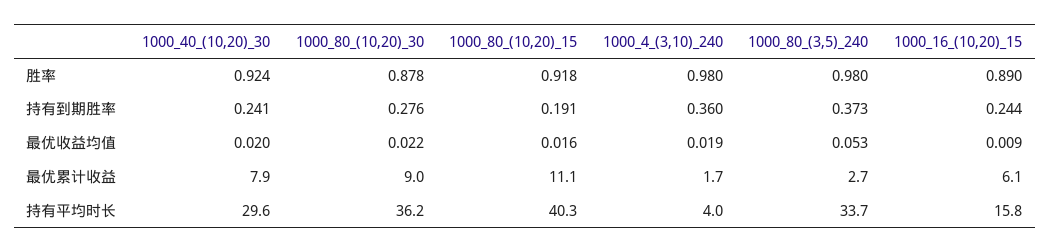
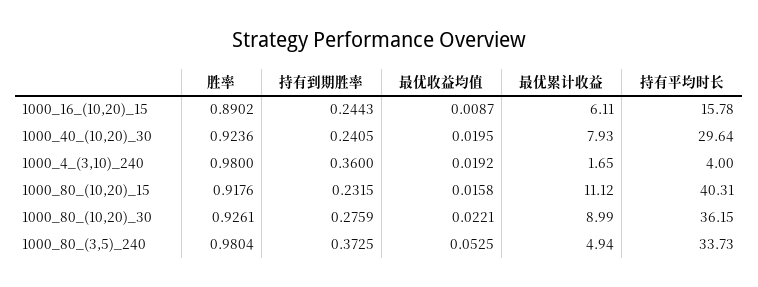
  {
    "1000_40_(10,20)_30": {
      "胜率": 0.9236,
      "持有到期胜率": 0.2405,
      "最优收益均值": 0.0195,
      "最优累计收益": 7.93,
      "持有平均时长": 29.64
    },
    "1000_80_(10,20)_30": {
-     "胜率": 0.878,
+     "胜率": 0.9261,
      "持有到期胜率": 0.2759,
      "最优收益均值": 0.0221,
      "最优累计收益": 8.99,
      "持有平均时长": 36.15
    },
    "1000_80_(10,20)_15": {
      "胜率": 0.9176,
-     "持有到期胜率": 0.191,
+     "持有到期胜率": 0.2315,
      "最优收益均值": 0.0158,
      "最优累计收益": 11.12,
      "持有平均时长": 40.31
    },
    "1000_4_(3,10)_240": {
      "胜率": 0.98,
      "持有到期胜率": 0.36,
      "最优收益均值": 0.0192,
      "最优累计收益": 1.65,
      "持有平均时长": 4
    },
    "1000_80_(3,5)_240": {
      "胜率": 0.9804,
      "持有到期胜率": 0.3725,
      "最优收益均值": 0.0525,
-     "最优累计收益": 2.7,
+     "最优累计收益": 4.94,
      "持有平均时长": 33.73
    },
    "1000_16_(10,20)_15": {
      "胜率": 0.8902,
      "持有到期胜率": 0.2443,
      "最优收益均值": 0.0087,
      "最优累计收益": 6.11,
      "持有平均时长": 15.78
    }
  }

